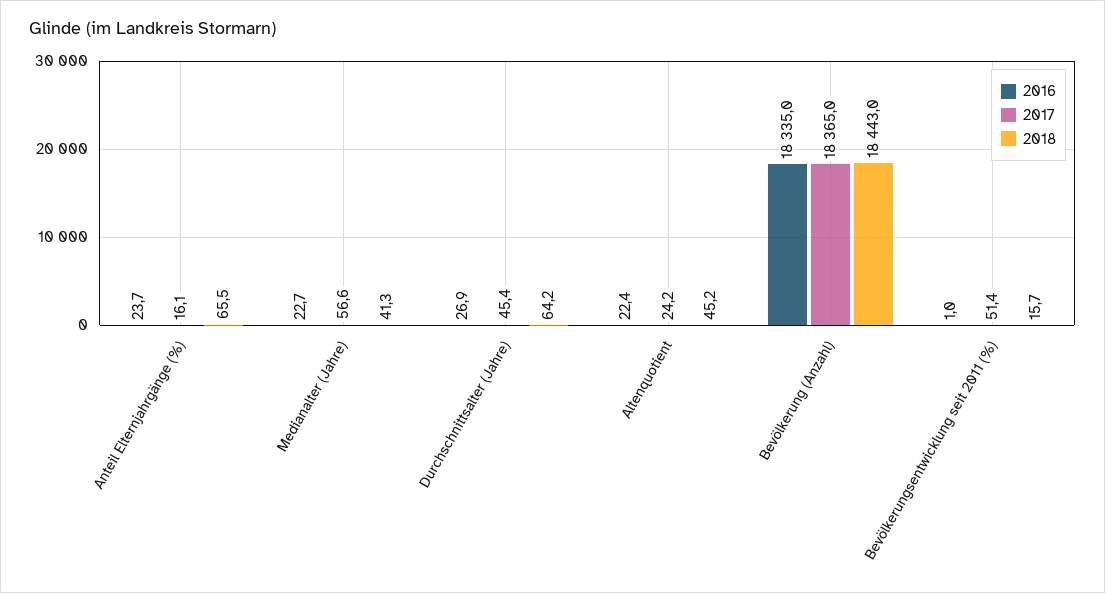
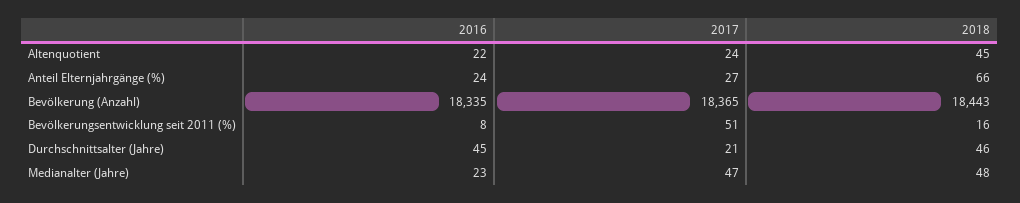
  {
    "2016": {
      "Anteil Elternjahrgänge (%)": 23.7,
      "Medianalter (Jahre)": 22.7,
-     "Durchschnittsalter (Jahre)": 26.9,
+     "Durchschnittsalter (Jahre)": 45,
      "Altenquotient": 22.4,
      "Bevölkerung (Anzahl)": 18335,
-     "Bevölkerungsentwicklung seit 2011 (%)": 1
+     "Bevölkerungsentwicklung seit 2011 (%)": 8
    },
    "2017": {
-     "Anteil Elternjahrgänge (%)": 16.1,
+     "Anteil Elternjahrgänge (%)": 27,
-     "Medianalter (Jahre)": 56.6,
+     "Medianalter (Jahre)": 47,
-     "Durchschnittsalter (Jahre)": 45.4,
+     "Durchschnittsalter (Jahre)": 21,
      "Altenquotient": 24.2,
      "Bevölkerung (Anzahl)": 18365,
      "Bevölkerungsentwicklung seit 2011 (%)": 51.4
    },
    "2018": {
      "Anteil Elternjahrgänge (%)": 65.5,
-     "Medianalter (Jahre)": 41.3,
+     "Medianalter (Jahre)": 48,
-     "Durchschnittsalter (Jahre)": 64.2,
+     "Durchschnittsalter (Jahre)": 46,
      "Altenquotient": 45.2,
      "Bevölkerung (Anzahl)": 18443,
      "Bevölkerungsentwicklung seit 2011 (%)": 15.7
    }
  }

